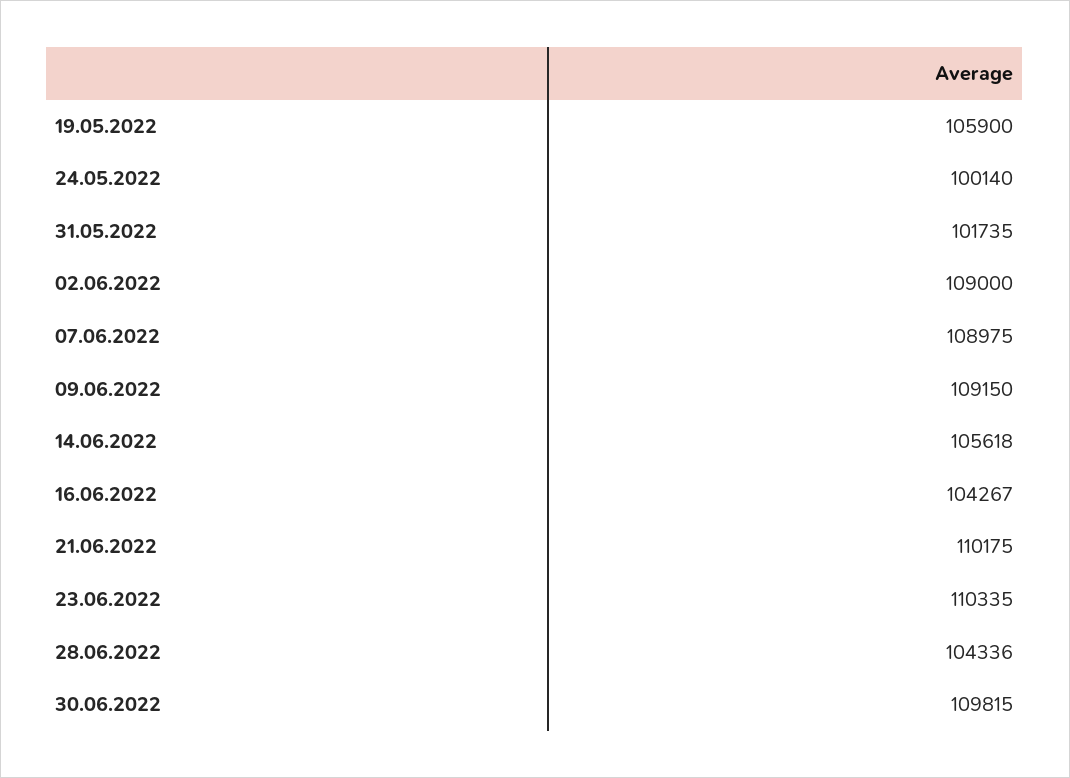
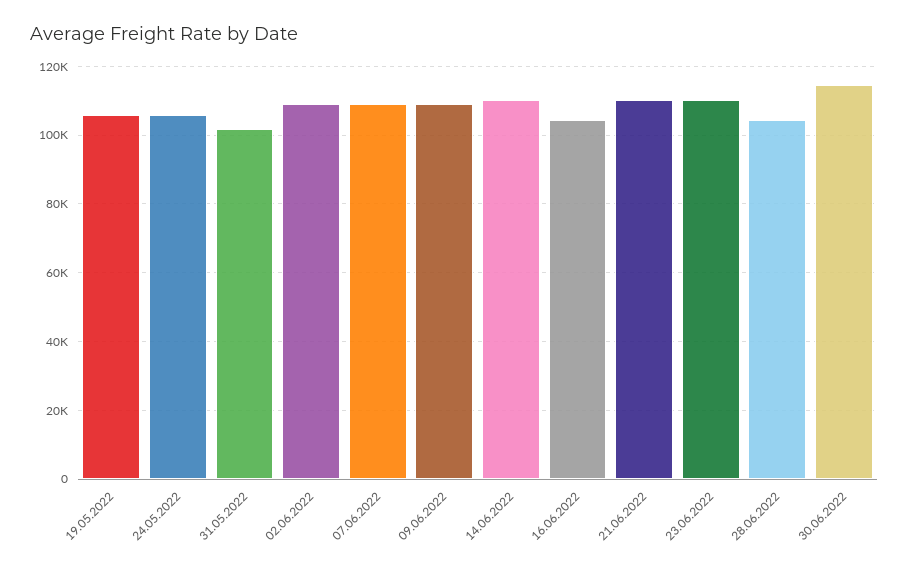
  {
    "19.05.2022": 105900,
-   "24.05.2022": 100140,
+   "24.05.2022": 106000,
    "31.05.2022": 101735,
    "02.06.2022": 109000,
    "07.06.2022": 108975,
    "09.06.2022": 109150,
-   "14.06.2022": 105618,
+   "14.06.2022": 110000,
    "16.06.2022": 104267,
    "21.06.2022": 110175,
    "23.06.2022": 110335,
    "28.06.2022": 104336,
-   "30.06.2022": 109815
+   "30.06.2022": 114000
  }

